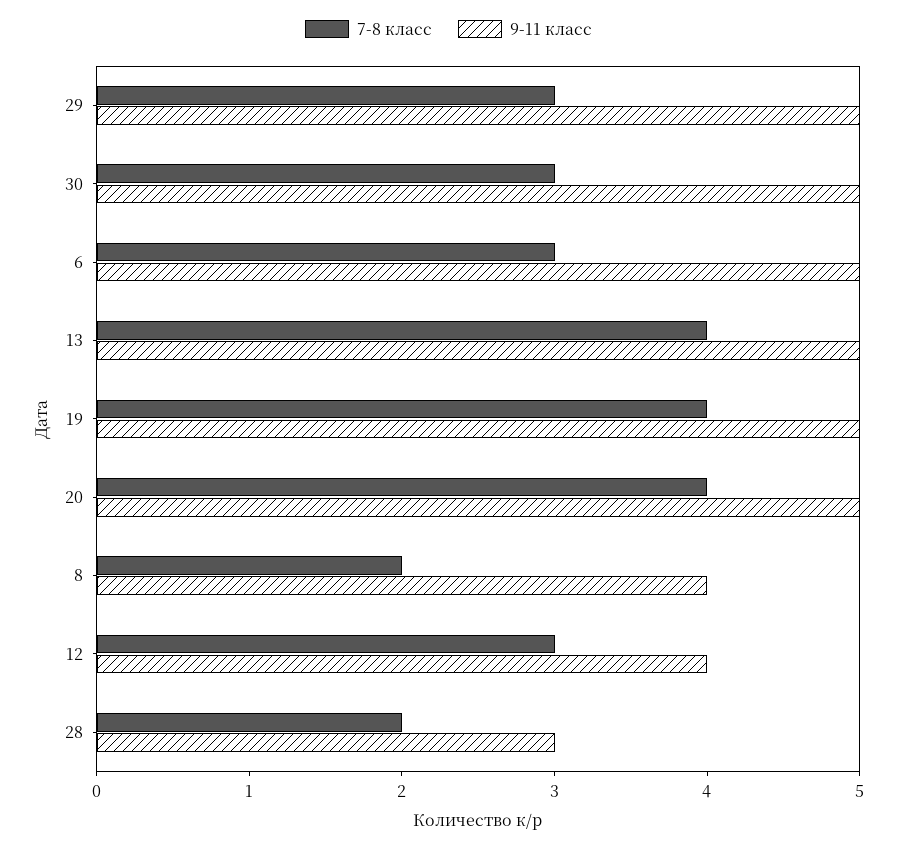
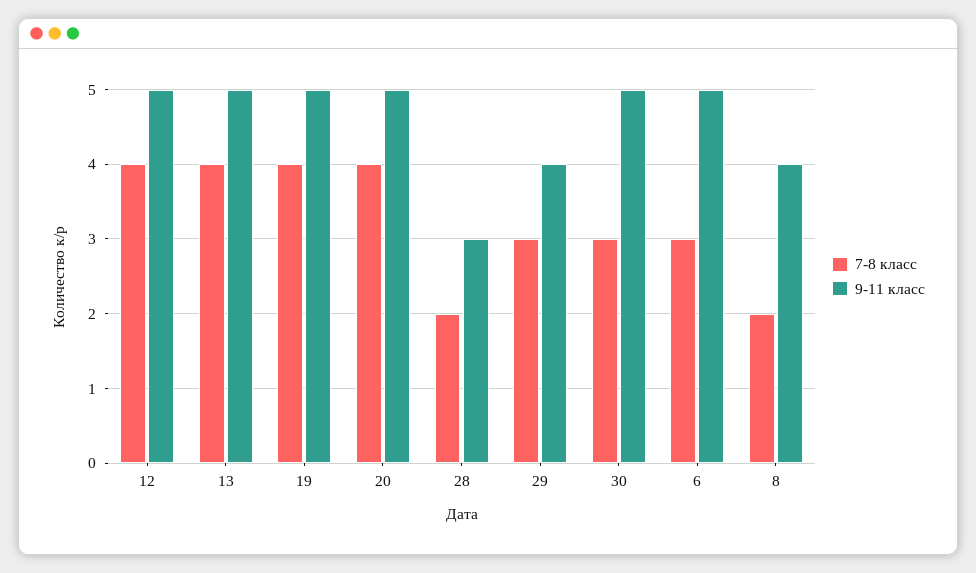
  {
    "7-8 класс": {
      "29": 3,
      "30": 3,
      "6": 3,
      "13": 4,
      "19": 4,
      "20": 4,
      "8": 2,
-     "12": 3,
+     "12": 4,
      "28": 2
    },
    "9-11 класс": {
-     "29": 5,
+     "29": 4,
      "30": 5,
      "6": 5,
      "13": 5,
      "19": 5,
      "20": 5,
      "8": 4,
-     "12": 4,
+     "12": 5,
      "28": 3
    }
  }

